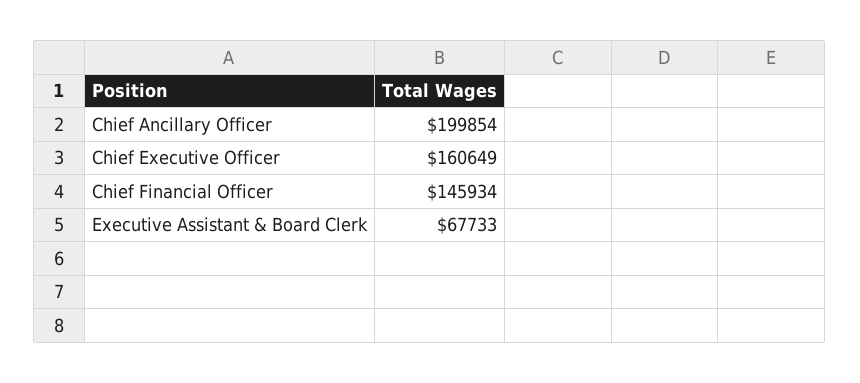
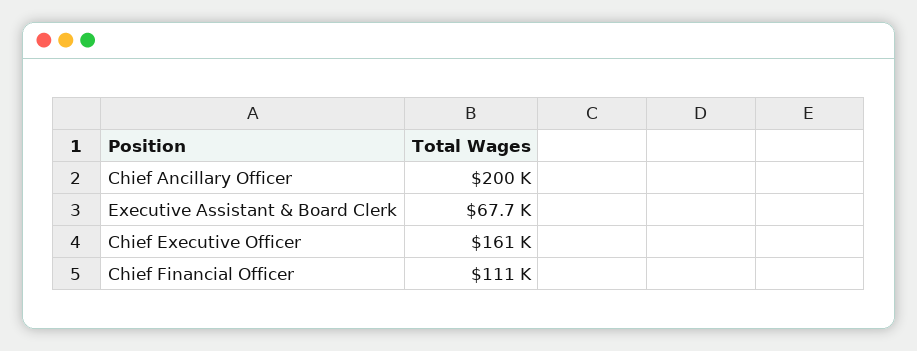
  {
    "Chief Ancillary Officer": 199854,
    "Chief Executive Officer": 160649,
-   "Chief Financial Officer": 145934,
+   "Chief Financial Officer": 111000,
    "Executive Assistant & Board Clerk": 67733
  }

